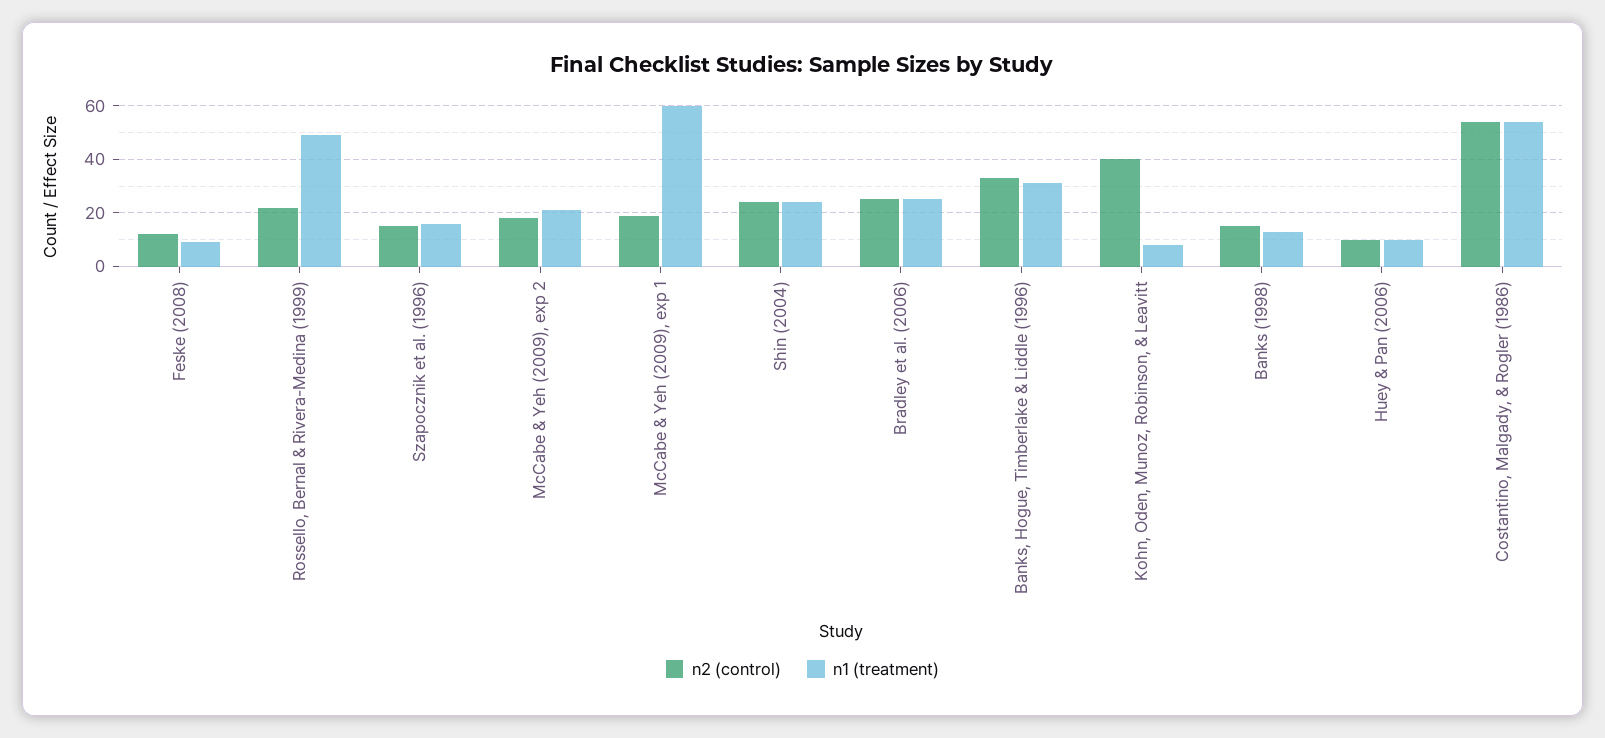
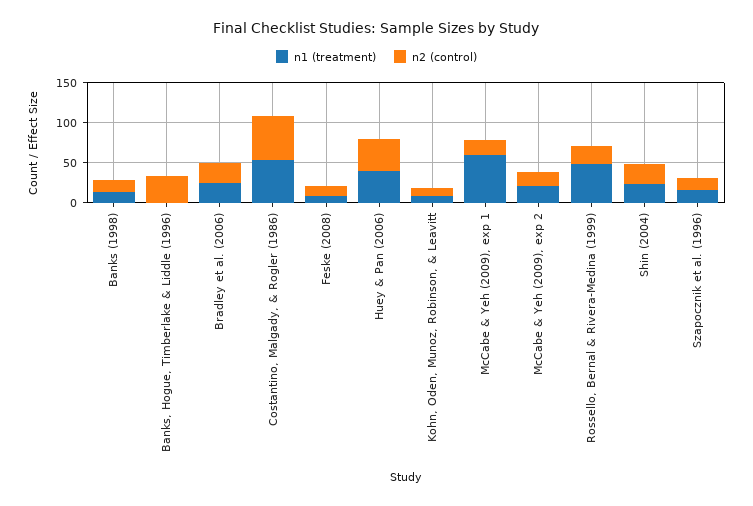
  {
    "n2 (control)": {
      "Feske (2008)": 10,
      "Rossello, Bernal & Rivera-Medina (1999)": 20,
      "Szapocznik et al. (1996)": 15,
      "McCabe & Yeh (2009), exp 2": 20,
      "McCabe & Yeh (2009), exp 1": 20,
      "Shin (2004)": 25,
      "Bradley et al. (2006)": 25,
      "Banks, Hogue, Timberlake & Liddle (1996)": 35,
-     "Kohn, Oden, Munoz, Robinson, & Leavitt": 40,
+     "Kohn, Oden, Munoz, Robinson, & Leavitt": 10,
      "Banks (1998)": 15,
-     "Huey & Pan (2006)": 10,
+     "Huey & Pan (2006)": 40,
      "Costantino, Malgady, & Rogler (1986)": 55
    },
    "n1 (treatment)": {
      "Feske (2008)": 10,
      "Rossello, Bernal & Rivera-Medina (1999)": 50,
      "Szapocznik et al. (1996)": 15,
      "McCabe & Yeh (2009), exp 2": 20,
      "McCabe & Yeh (2009), exp 1": 60,
      "Shin (2004)": 25,
      "Bradley et al. (2006)": 25,
-     "Banks, Hogue, Timberlake & Liddle (1996)": 30,
+     "Banks, Hogue, Timberlake & Liddle (1996)": 0,
      "Kohn, Oden, Munoz, Robinson, & Leavitt": 10,
      "Banks (1998)": 15,
-     "Huey & Pan (2006)": 10,
+     "Huey & Pan (2006)": 40,
      "Costantino, Malgady, & Rogler (1986)": 55
    }
  }

